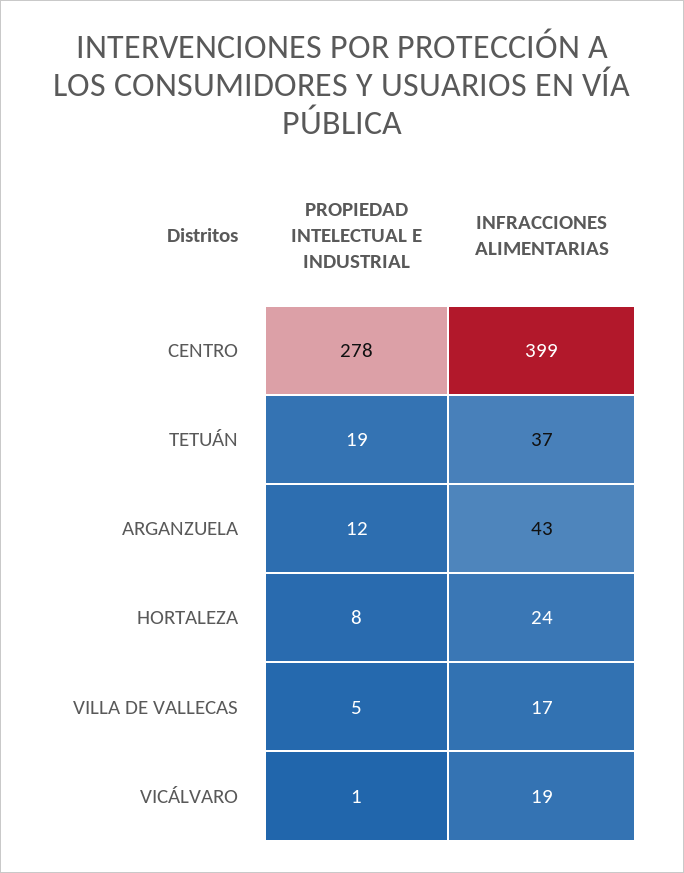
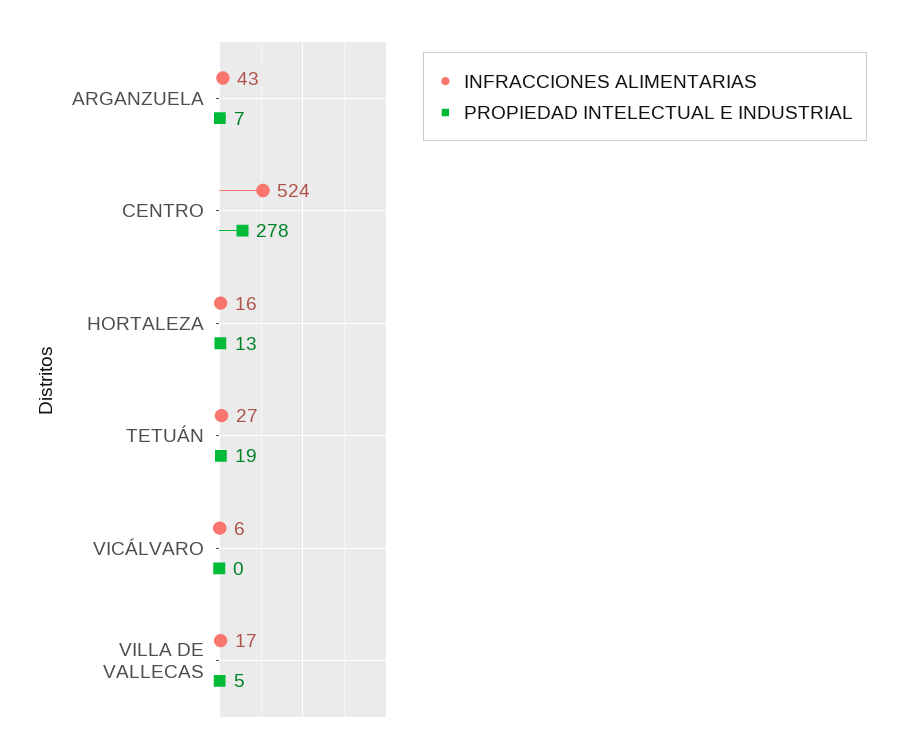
  {
    "PROPIEDAD INTELECTUAL E INDUSTRIAL": {
      "CENTRO": 278,
      "TETUÁN": 19,
-     "ARGANZUELA": 12,
+     "ARGANZUELA": 7,
-     "HORTALEZA": 8,
+     "HORTALEZA": 13,
      "VILLA DE VALLECAS": 5,
-     "VICÁLVARO": 1
+     "VICÁLVARO": 0
    },
    "INFRACCIONES ALIMENTARIAS": {
-     "CENTRO": 399,
+     "CENTRO": 524,
-     "TETUÁN": 37,
+     "TETUÁN": 27,
      "ARGANZUELA": 43,
-     "HORTALEZA": 24,
+     "HORTALEZA": 16,
      "VILLA DE VALLECAS": 17,
-     "VICÁLVARO": 19
+     "VICÁLVARO": 6
    }
  }

